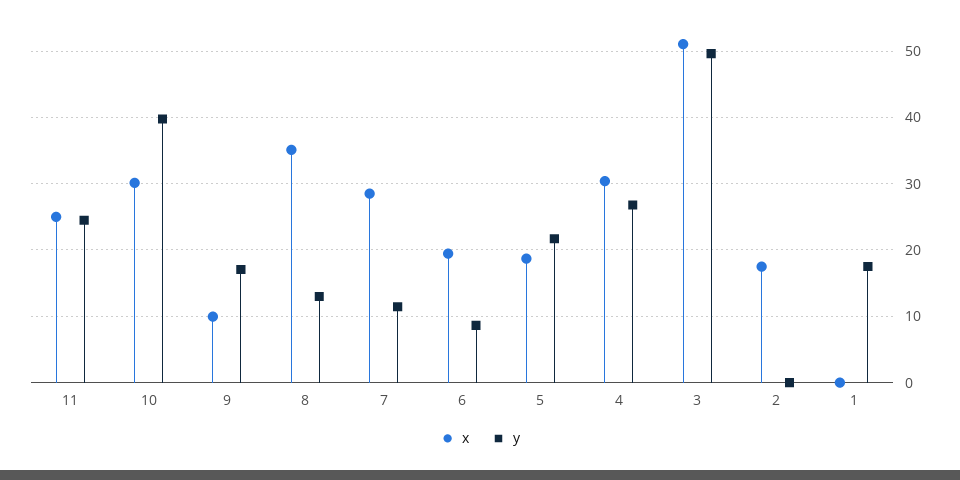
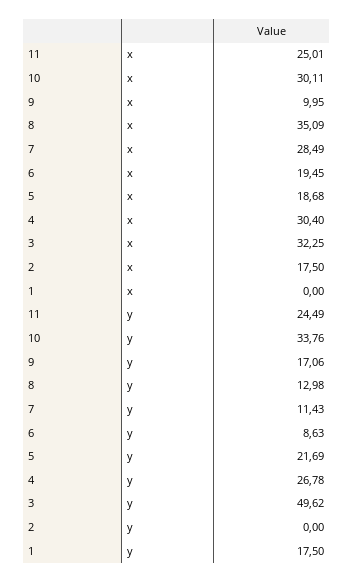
  {
    "x": {
      "11": 25.01,
      "10": 30.11,
      "9": 9.95,
      "8": 35.09,
      "7": 28.49,
      "6": 19.45,
      "5": 18.68,
      "4": 30.4,
-     "3": 51,
+     "3": 32.25,
      "2": 17.5,
      "1": 0
    },
    "y": {
      "11": 24.49,
-     "10": 40,
+     "10": 33.76,
      "9": 17.06,
      "8": 12.98,
      "7": 11.43,
      "6": 8.63,
      "5": 21.69,
      "4": 26.78,
      "3": 49.62,
      "2": 0,
      "1": 17.5
    }
  }

